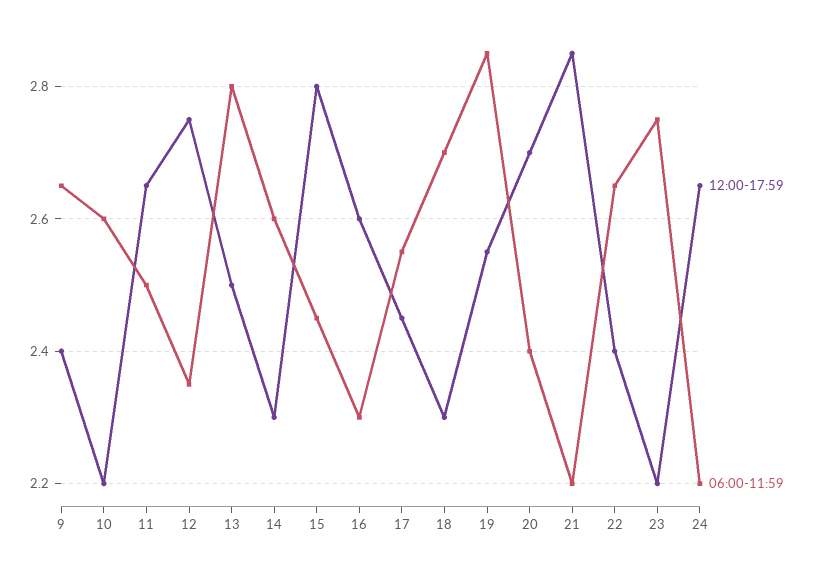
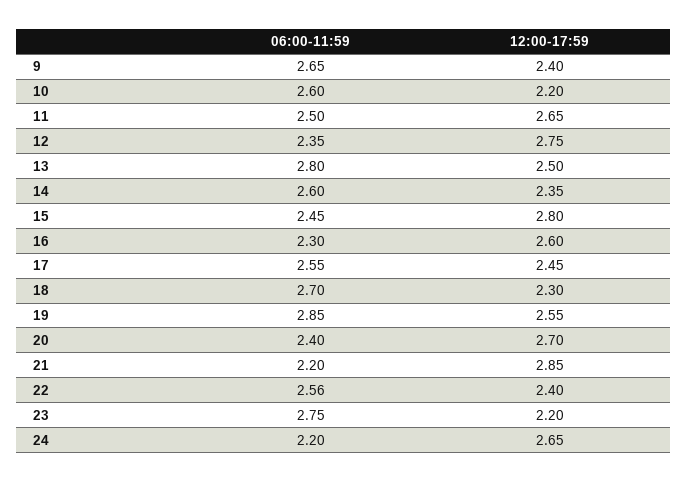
  {
    "12:00-17:59": {
      "9": 2.4,
      "10": 2.2,
      "11": 2.65,
      "12": 2.75,
      "13": 2.5,
-     "14": 2.3,
+     "14": 2.35,
      "15": 2.8,
      "16": 2.6,
      "17": 2.45,
      "18": 2.3,
      "19": 2.55,
      "20": 2.7,
      "21": 2.85,
      "22": 2.4,
      "23": 2.2,
      "24": 2.65
    },
    "06:00-11:59": {
      "9": 2.65,
      "10": 2.6,
      "11": 2.5,
      "12": 2.35,
      "13": 2.8,
      "14": 2.6,
      "15": 2.45,
      "16": 2.3,
      "17": 2.55,
      "18": 2.7,
      "19": 2.85,
      "20": 2.4,
      "21": 2.2,
-     "22": 2.65,
+     "22": 2.56,
      "23": 2.75,
      "24": 2.2
    }
  }

